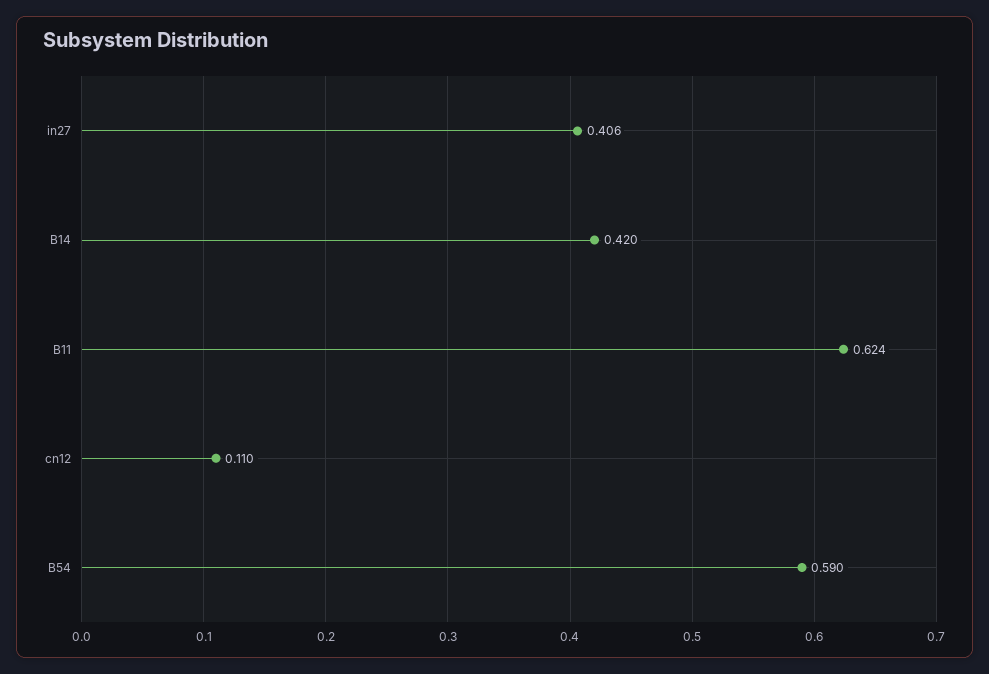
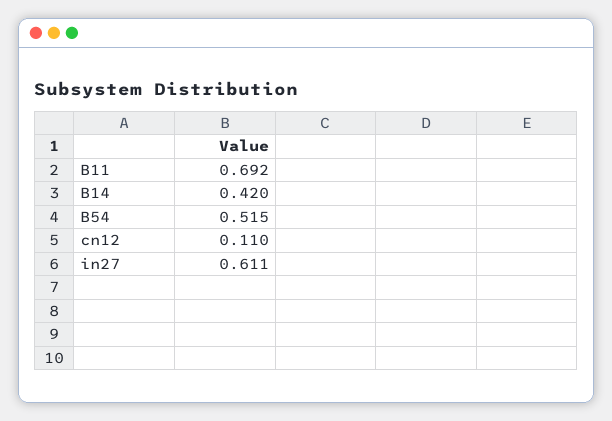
  {
-   "in27": 0.406,
+   "in27": 0.611,
    "B14": 0.42,
-   "B11": 0.624,
+   "B11": 0.692,
    "cn12": 0.11,
-   "B54": 0.59
+   "B54": 0.515
  }

